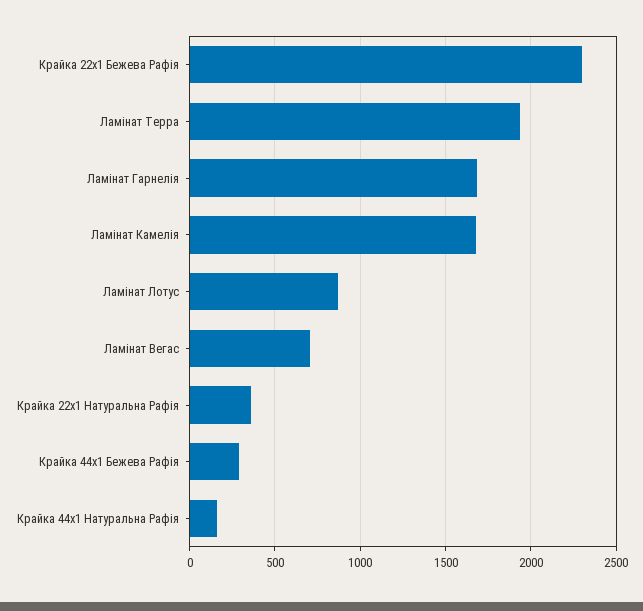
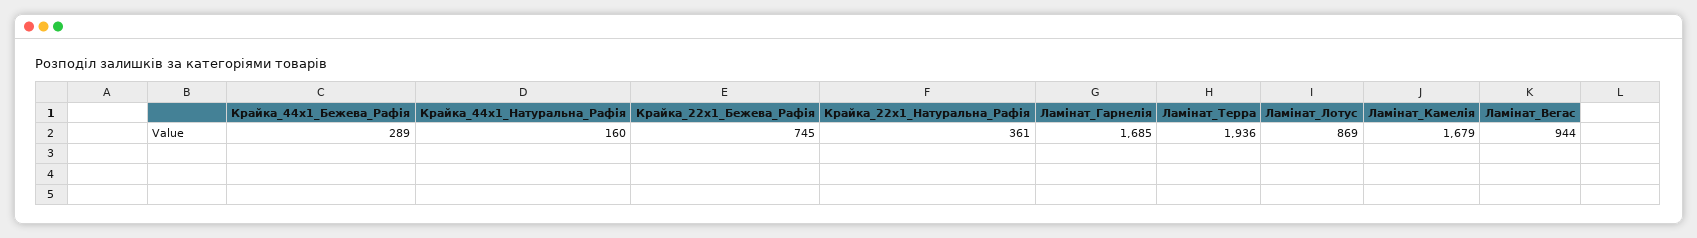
  {
-   "Крайка 22x1 Бежева Рафія": 2300,
+   "Крайка 22x1 Бежева Рафія": 745,
    "Ламінат Терра": 1936,
    "Ламінат Гарнелія": 1685,
    "Ламінат Камелія": 1679,
    "Ламінат Лотус": 869,
-   "Ламінат Вегас": 700,
+   "Ламінат Вегас": 944,
    "Крайка 22x1 Натуральна Рафія": 361,
    "Крайка 44x1 Бежева Рафія": 289,
    "Крайка 44x1 Натуральна Рафія": 160
  }

